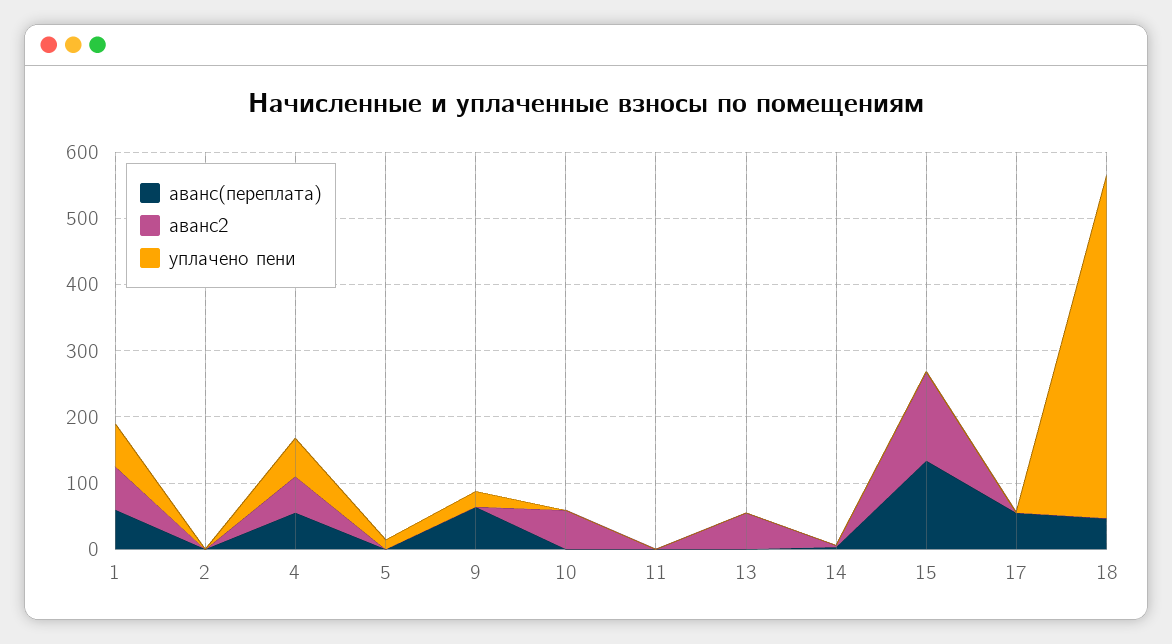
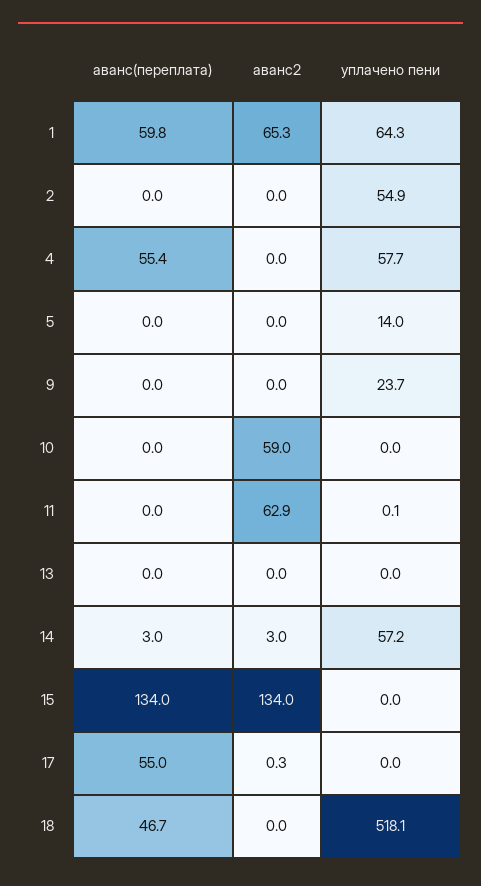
  {
    "аванс(переплата)": {
      "1": 59.8,
      "2": 0,
      "4": 55.4,
      "5": 0,
-     "9": 60,
+     "9": 0,
      "10": 0,
      "11": 0,
      "13": 0,
      "14": 3,
      "15": 134,
      "17": 55,
      "18": 46.7
    },
    "аванс2": {
      "1": 65.3,
      "2": 0,
-     "4": 60,
+     "4": 0,
      "5": 0,
      "9": 0,
      "10": 59,
-     "11": 0,
+     "11": 62.9,
-     "13": 60,
+     "13": 0,
      "14": 3,
      "15": 134,
      "17": 0.3,
      "18": 0
    },
    "уплачено пени": {
      "1": 64.3,
-     "2": 0,
+     "2": 54.9,
      "4": 57.7,
      "5": 14,
      "9": 23.7,
      "10": 0,
      "11": 0.1,
      "13": 0,
-     "14": 0,
+     "14": 57.2,
      "15": 0,
      "17": 0,
      "18": 518.1
    }
  }

